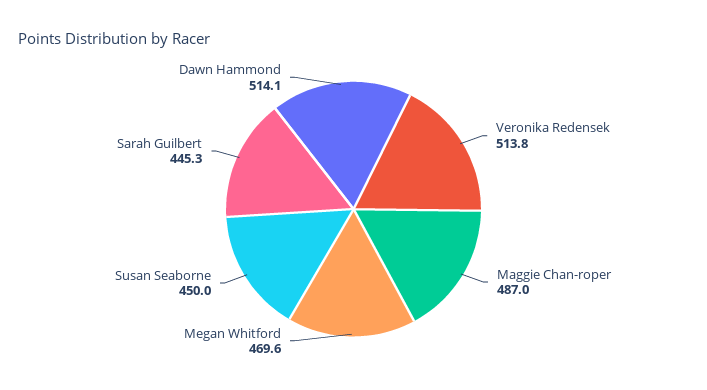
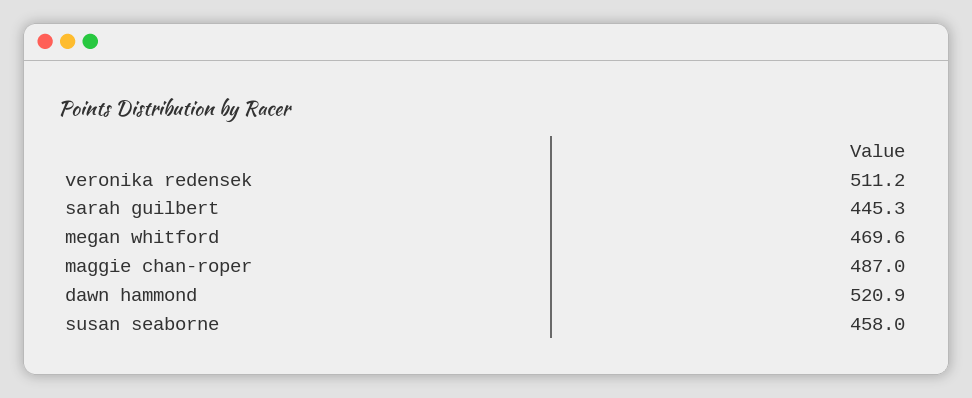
  {
-   "Veronika Redensek": 513.8,
+   "Veronika Redensek": 511.2,
    "Maggie Chan-roper": 487,
    "Megan Whitford": 469.6,
-   "Susan Seaborne": 450,
+   "Susan Seaborne": 458,
    "Sarah Guilbert": 445.3,
-   "Dawn Hammond": 514.1
+   "Dawn Hammond": 520.9
  }

